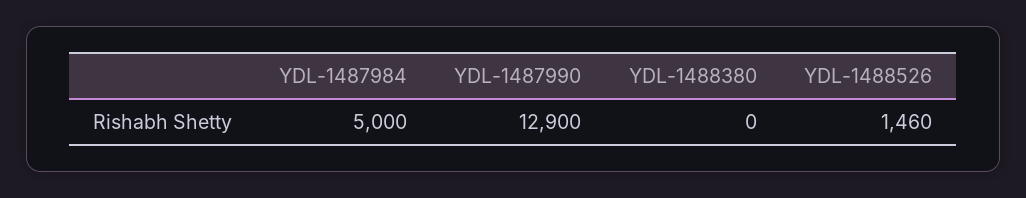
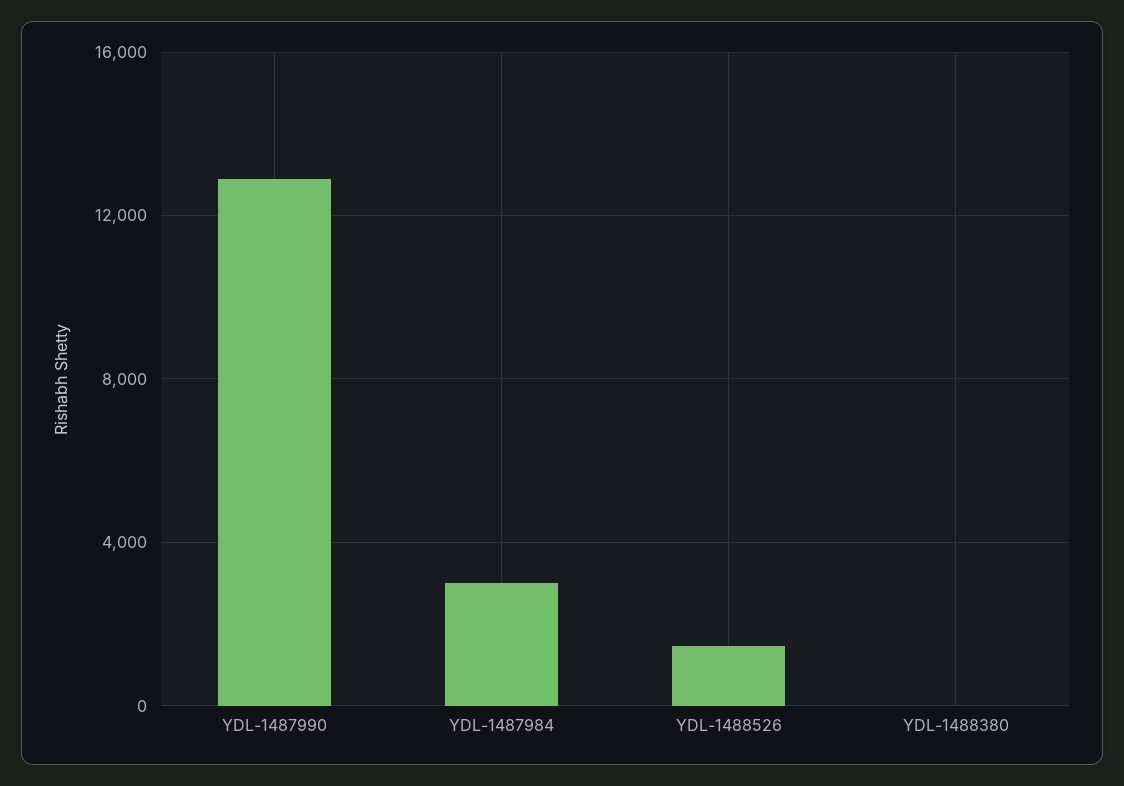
  {
-   "YDL-1487984": 5000,
+   "YDL-1487984": 3000,
    "YDL-1487990": 12900,
    "YDL-1488380": 0,
    "YDL-1488526": 1460
  }

